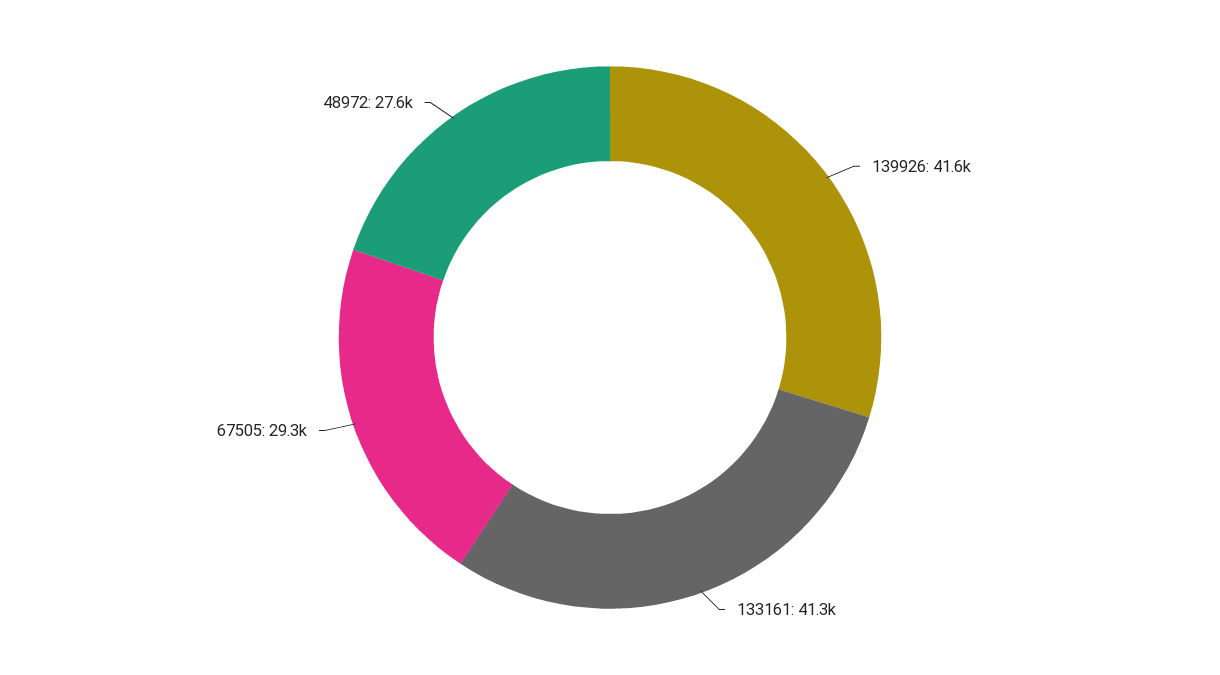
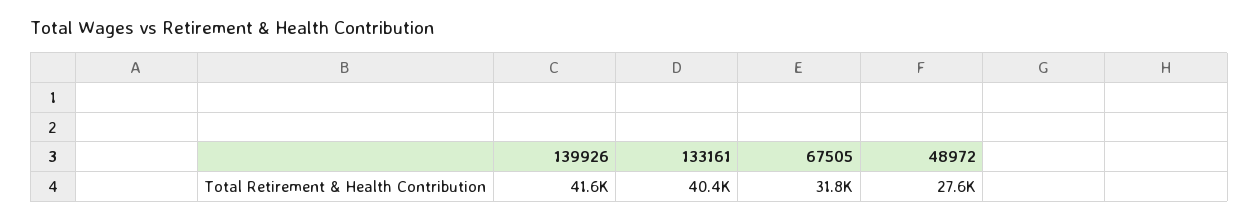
  {
    "139926": 41600,
-   "133161": 41300,
+   "133161": 40400,
-   "67505": 29300,
+   "67505": 31800,
    "48972": 27600
  }

